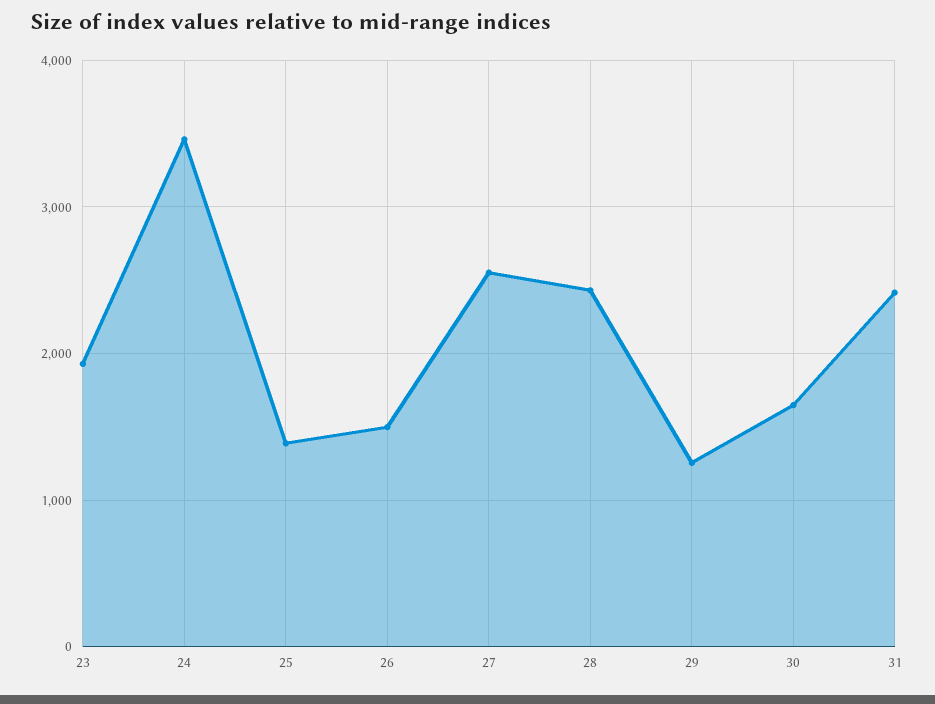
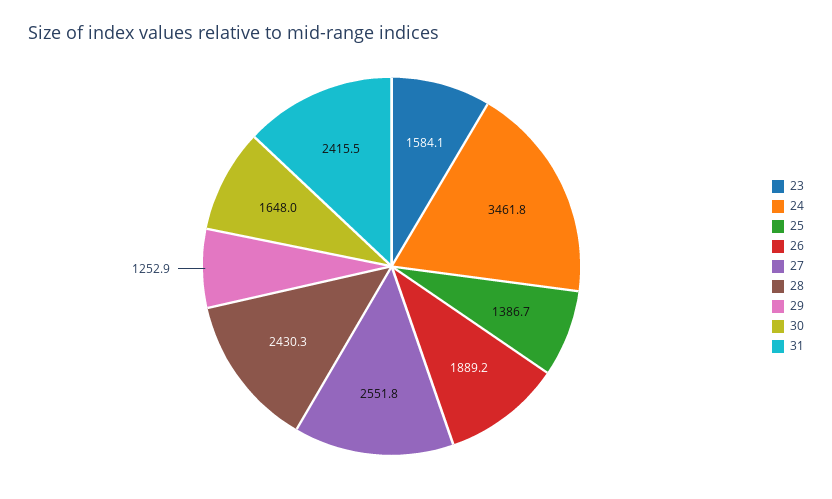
  {
-   "23": 1900,
+   "23": 1584.1,
    "24": 3461.8,
    "25": 1386.7,
-   "26": 1500,
+   "26": 1889.2,
    "27": 2551.8,
    "28": 2430.3,
    "29": 1252.9,
    "30": 1648,
    "31": 2415.5
  }

